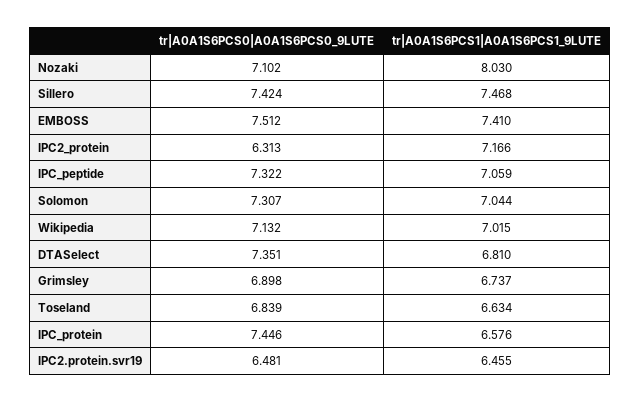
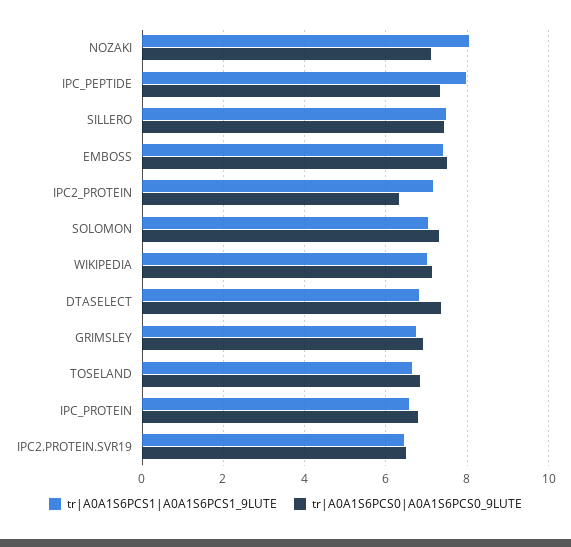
  {
    "tr|A0A1S6PCS0|A0A1S6PCS0_9LUTE": {
      "Nozaki": 7.102,
      "Sillero": 7.424,
      "EMBOSS": 7.512,
      "IPC2_protein": 6.313,
      "IPC_peptide": 7.322,
      "Solomon": 7.307,
      "Wikipedia": 7.132,
      "DTASelect": 7.351,
      "Grimsley": 6.898,
      "Toseland": 6.839,
-     "IPC_protein": 7.446,
+     "IPC_protein": 6.8,
      "IPC2.protein.svr19": 6.481
    },
    "tr|A0A1S6PCS1|A0A1S6PCS1_9LUTE": {
      "Nozaki": 8.03,
      "Sillero": 7.468,
      "EMBOSS": 7.41,
      "IPC2_protein": 7.166,
-     "IPC_peptide": 7.059,
+     "IPC_peptide": 8,
      "Solomon": 7.044,
      "Wikipedia": 7.015,
      "DTASelect": 6.81,
      "Grimsley": 6.737,
      "Toseland": 6.634,
      "IPC_protein": 6.576,
      "IPC2.protein.svr19": 6.455
    }
  }

